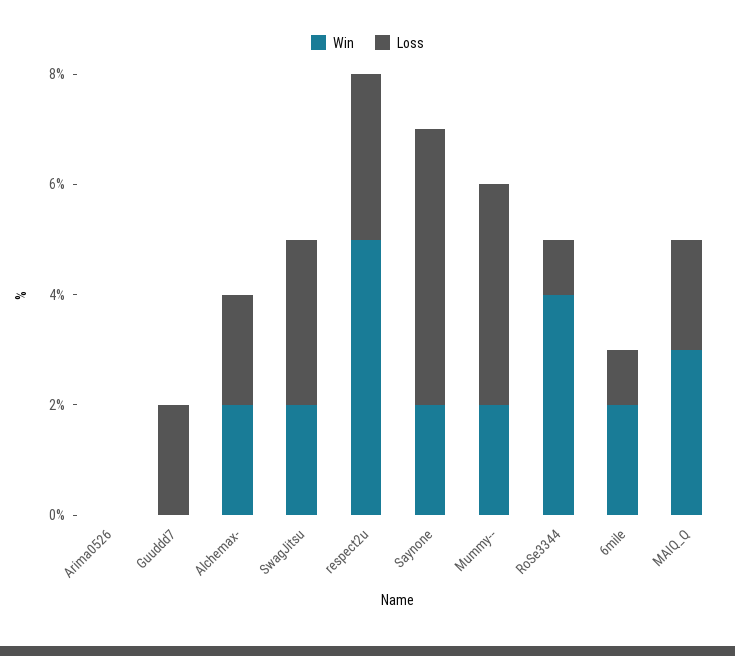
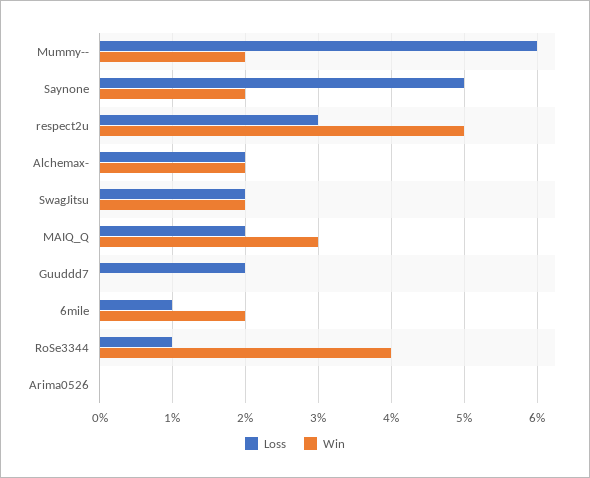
  {
    "Win": {
      "Arima0526": 0,
      "Guuddd7": 0,
      "Alchemax-": 2,
      "SwagJitsu": 2,
      "respect2u": 5,
      "Saynone": 2,
      "Mummy--": 2,
      "RoSe3344": 4,
      "6mile": 2,
      "MAIQ_Q": 3
    },
    "Loss": {
      "Arima0526": 0,
      "Guuddd7": 2,
      "Alchemax-": 2,
-     "SwagJitsu": 3,
+     "SwagJitsu": 2,
      "respect2u": 3,
      "Saynone": 5,
-     "Mummy--": 4,
+     "Mummy--": 6,
      "RoSe3344": 1,
      "6mile": 1,
      "MAIQ_Q": 2
    }
  }

